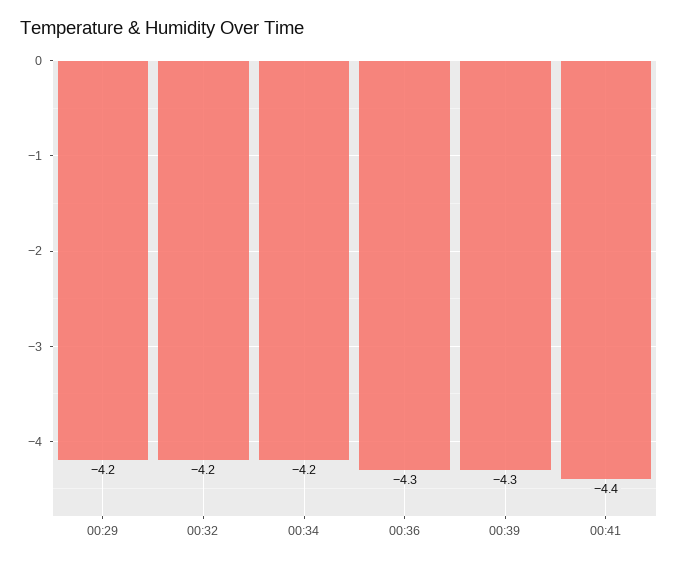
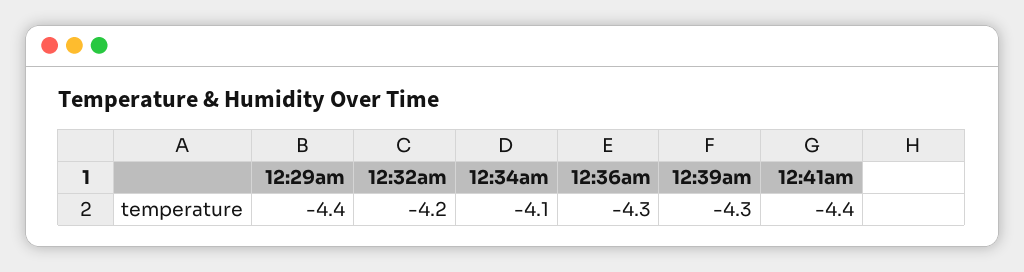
  {
-   "00:29": -4.2,
+   "00:29": -4.4,
    "00:32": -4.2,
-   "00:34": -4.2,
+   "00:34": -4.1,
    "00:36": -4.3,
    "00:39": -4.3,
    "00:41": -4.4
  }

